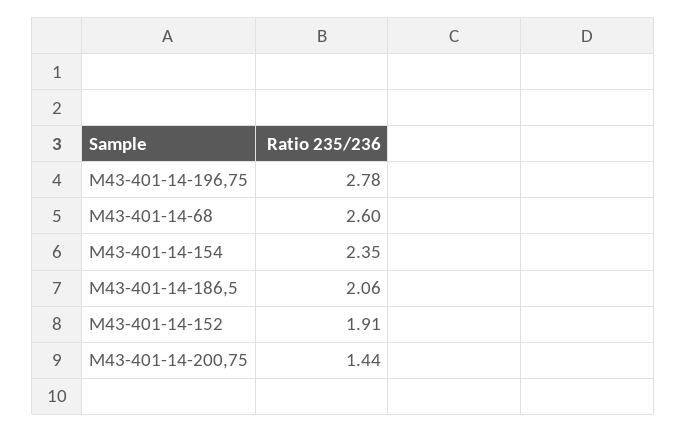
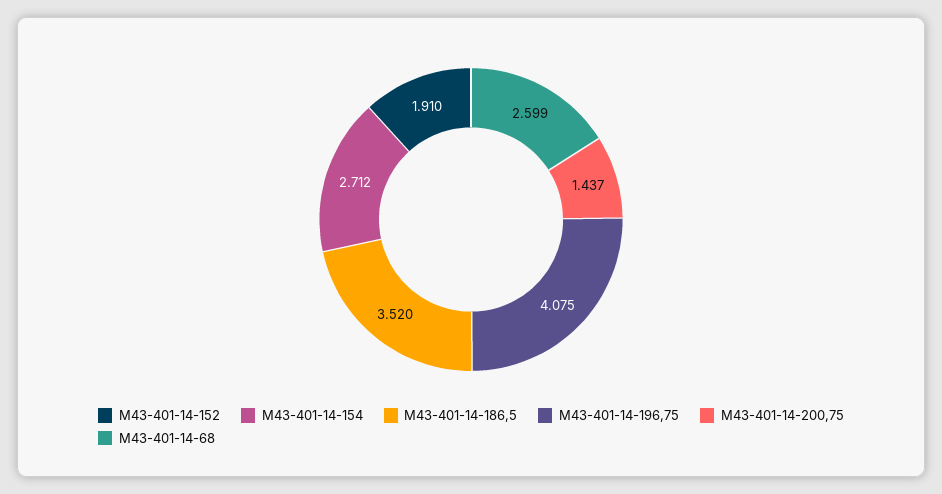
  {
-   "M43-401-14-196,75": 2.78,
+   "M43-401-14-196,75": 4.075,
    "M43-401-14-68": 2.599,
-   "M43-401-14-154": 2.35,
+   "M43-401-14-154": 2.712,
-   "M43-401-14-186,5": 2.06,
+   "M43-401-14-186,5": 3.52,
    "M43-401-14-152": 1.91,
    "M43-401-14-200,75": 1.437
  }

